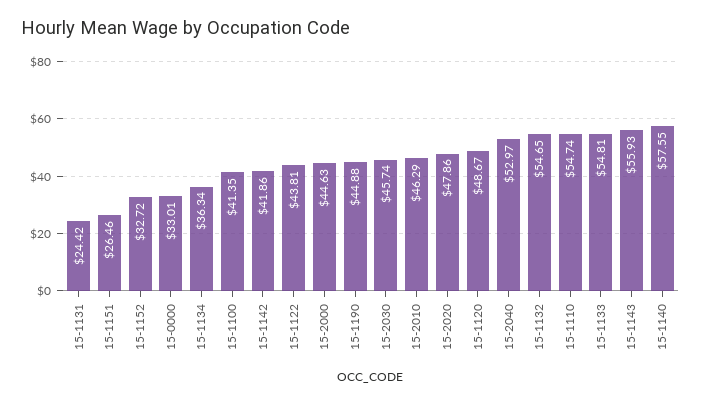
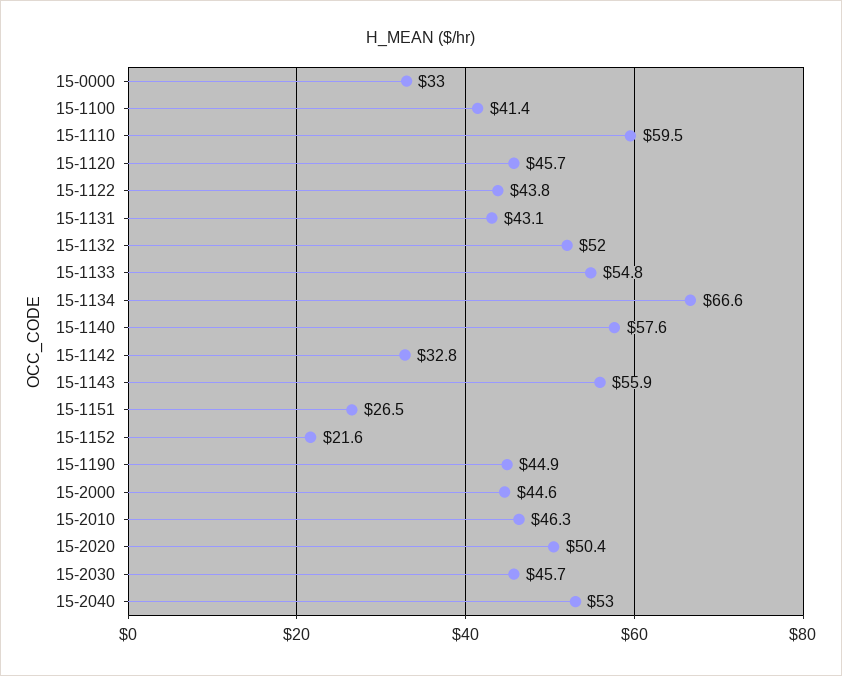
  {
-   "15-1131": 24.42,
+   "15-1131": 43.1,
    "15-1151": 26.46,
-   "15-1152": 32.72,
+   "15-1152": 21.6,
    "15-0000": 33.01,
-   "15-1134": 36.34,
+   "15-1134": 66.6,
    "15-1100": 41.35,
-   "15-1142": 41.86,
+   "15-1142": 32.8,
    "15-1122": 43.81,
    "15-2000": 44.63,
    "15-1190": 44.88,
    "15-2030": 45.74,
    "15-2010": 46.29,
-   "15-2020": 47.86,
+   "15-2020": 50.4,
-   "15-1120": 48.67,
+   "15-1120": 45.7,
    "15-2040": 52.97,
-   "15-1132": 54.65,
+   "15-1132": 52,
-   "15-1110": 54.74,
+   "15-1110": 59.5,
    "15-1133": 54.81,
    "15-1143": 55.93,
    "15-1140": 57.55
  }

